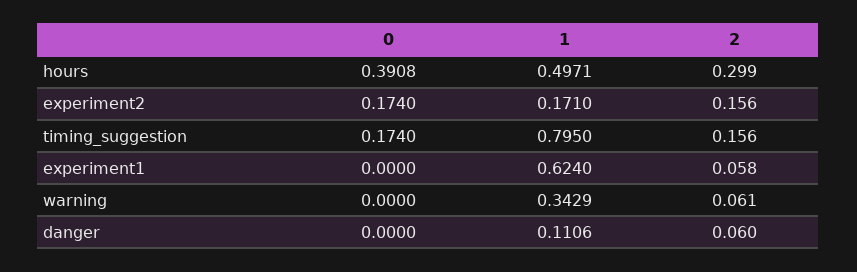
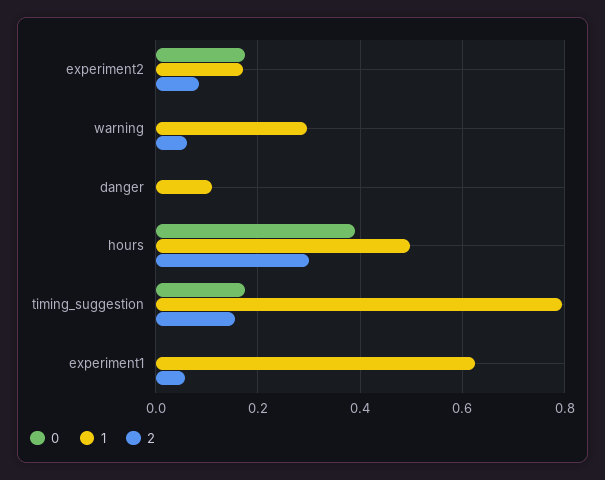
  {
    "0": {
      "hours": 0.3908,
      "experiment2": 0.174,
      "timing_suggestion": 0.174,
      "experiment1": 0,
      "warning": 0,
      "danger": 0
    },
    "1": {
      "hours": 0.4971,
      "experiment2": 0.171,
      "timing_suggestion": 0.795,
      "experiment1": 0.624,
-     "warning": 0.3429,
+     "warning": 0.3,
      "danger": 0.1106
    },
    "2": {
      "hours": 0.299,
-     "experiment2": 0.156,
+     "experiment2": 0.08,
      "timing_suggestion": 0.156,
      "experiment1": 0.058,
      "warning": 0.061,
-     "danger": 0.06
+     "danger": 0
    }
  }

